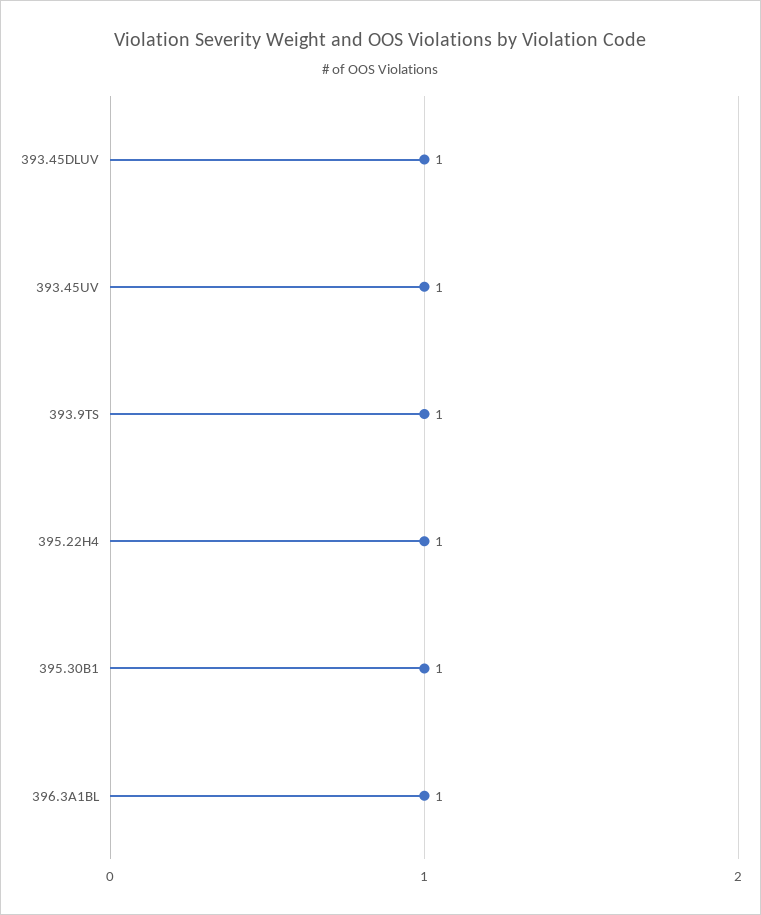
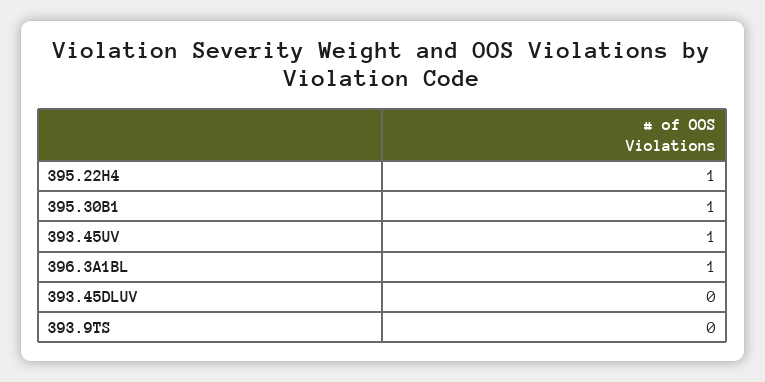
  {
-   "393.45DLUV": 1,
+   "393.45DLUV": 0,
    "393.45UV": 1,
-   "393.9TS": 1,
+   "393.9TS": 0,
    "395.22H4": 1,
    "395.30B1": 1,
    "396.3A1BL": 1
  }

